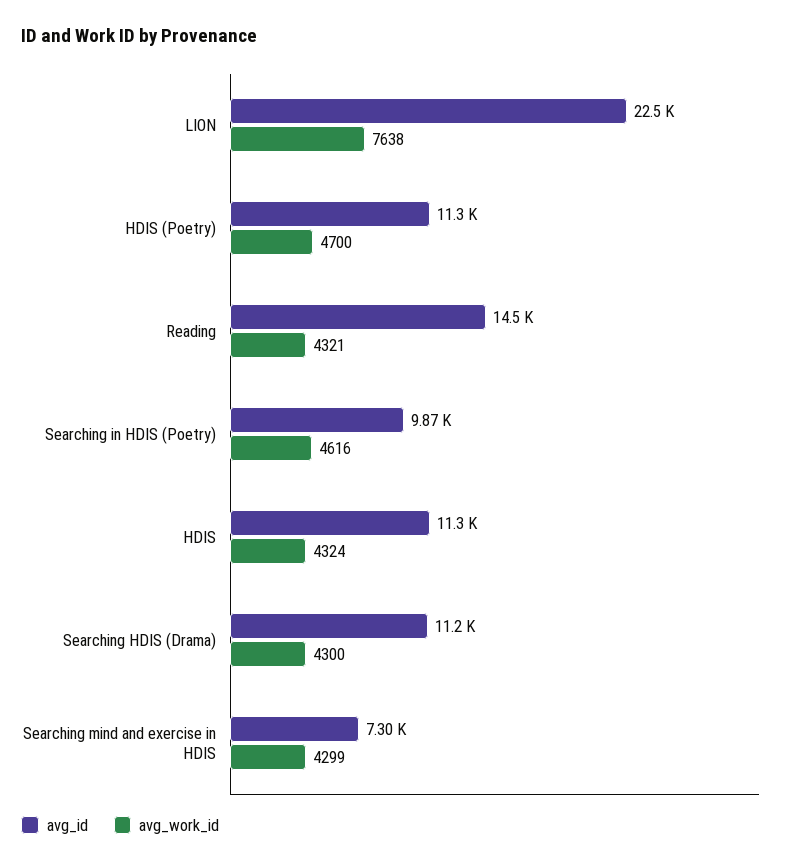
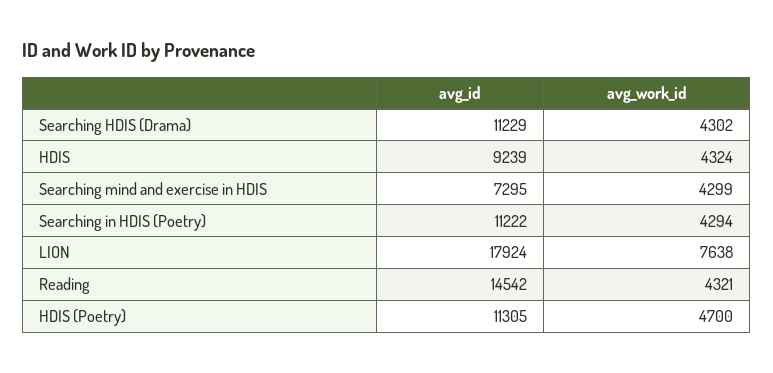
  {
    "avg_id": {
-     "LION": 22500,
+     "LION": 17924,
      "HDIS (Poetry)": 11305,
      "Reading": 14542,
-     "Searching in HDIS (Poetry)": 9870,
+     "Searching in HDIS (Poetry)": 11222,
-     "HDIS": 11300,
+     "HDIS": 9239,
      "Searching HDIS (Drama)": 11229,
      "Searching mind and exercise in HDIS": 7295
    },
    "avg_work_id": {
      "LION": 7638,
      "HDIS (Poetry)": 4700,
      "Reading": 4321,
-     "Searching in HDIS (Poetry)": 4616,
+     "Searching in HDIS (Poetry)": 4294,
      "HDIS": 4324,
-     "Searching HDIS (Drama)": 4300,
+     "Searching HDIS (Drama)": 4302,
      "Searching mind and exercise in HDIS": 4299
    }
  }

